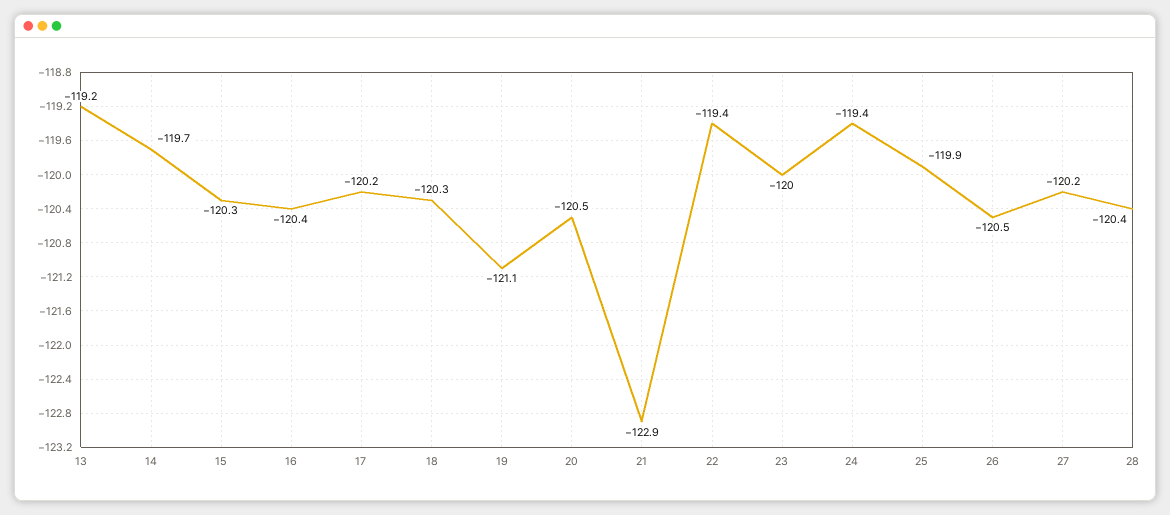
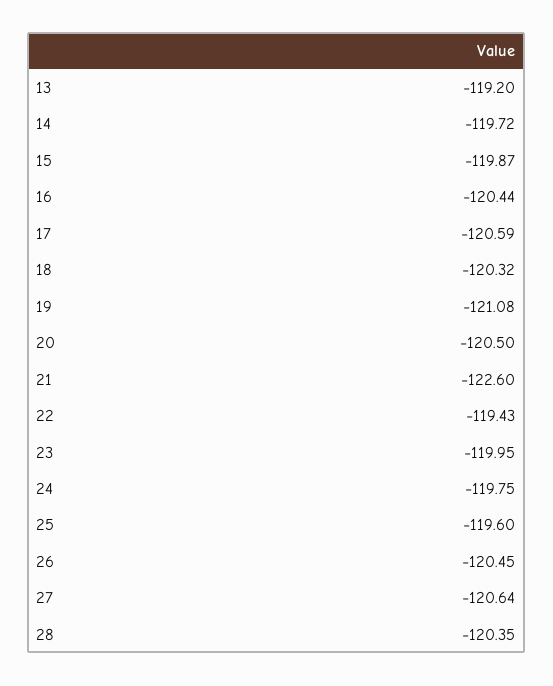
  {
    "13": -119.2,
    "14": -119.72,
-   "15": -120.3,
+   "15": -119.87,
    "16": -120.44,
-   "17": -120.2,
+   "17": -120.59,
    "18": -120.32,
    "19": -121.08,
    "20": -120.5,
-   "21": -122.9,
+   "21": -122.6,
    "22": -119.43,
    "23": -119.95,
-   "24": -119.4,
+   "24": -119.75,
-   "25": -119.9,
+   "25": -119.6,
    "26": -120.45,
-   "27": -120.2,
+   "27": -120.64,
    "28": -120.35
  }

